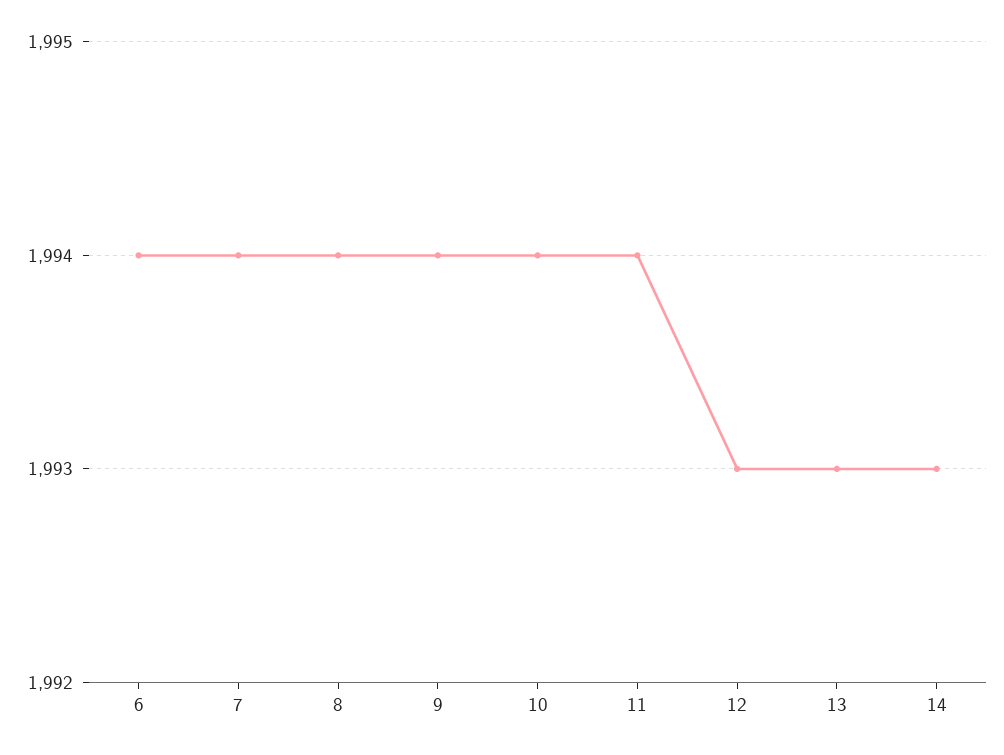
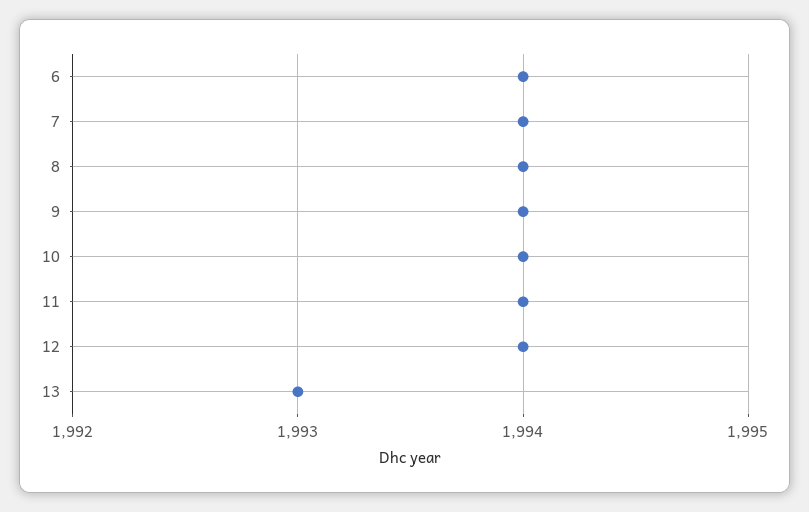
  {
    "6": 1994,
    "7": 1994,
    "8": 1994,
    "9": 1994,
    "10": 1994,
    "11": 1994,
-   "12": 1993,
+   "12": 1994,
-   "13": 1993,
+   "13": 1993
-   "14": 1993
  }

